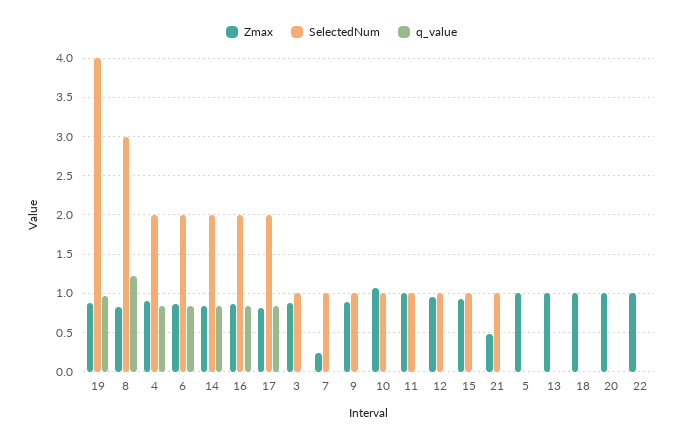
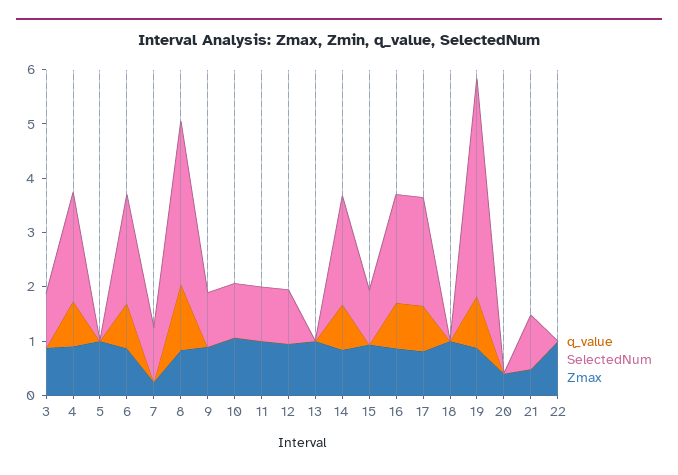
  {
    "Zmax": {
      "19": 0.9,
      "8": 0.8,
      "4": 0.9,
      "6": 0.9,
      "14": 0.8,
      "16": 0.9,
      "17": 0.8,
      "3": 0.9,
      "7": 0.2,
      "9": 0.9,
      "10": 1.1,
      "11": 1,
      "12": 0.9,
      "15": 0.9,
      "21": 0.5,
      "5": 1,
      "13": 1,
      "18": 1,
-     "20": 1,
+     "20": 0.4,
      "22": 1
    },
    "SelectedNum": {
      "19": 4,
      "8": 3,
      "4": 2,
      "6": 2,
      "14": 2,
      "16": 2,
      "17": 2,
      "3": 1,
      "7": 1,
      "9": 1,
      "10": 1,
      "11": 1,
      "12": 1,
      "15": 1,
      "21": 1,
      "5": 0,
      "13": 0,
      "18": 0,
      "20": 0,
      "22": 0
    },
    "q_value": {
      "19": 1,
      "8": 1.2,
      "4": 0.8,
      "6": 0.8,
      "14": 0.8,
      "16": 0.8,
      "17": 0.8,
      "3": 0,
      "7": 0,
      "9": 0,
      "10": 0,
      "11": 0,
      "12": 0,
      "15": 0,
      "21": 0,
      "5": 0,
      "13": 0,
      "18": 0,
      "20": 0,
      "22": 0
    }
  }

